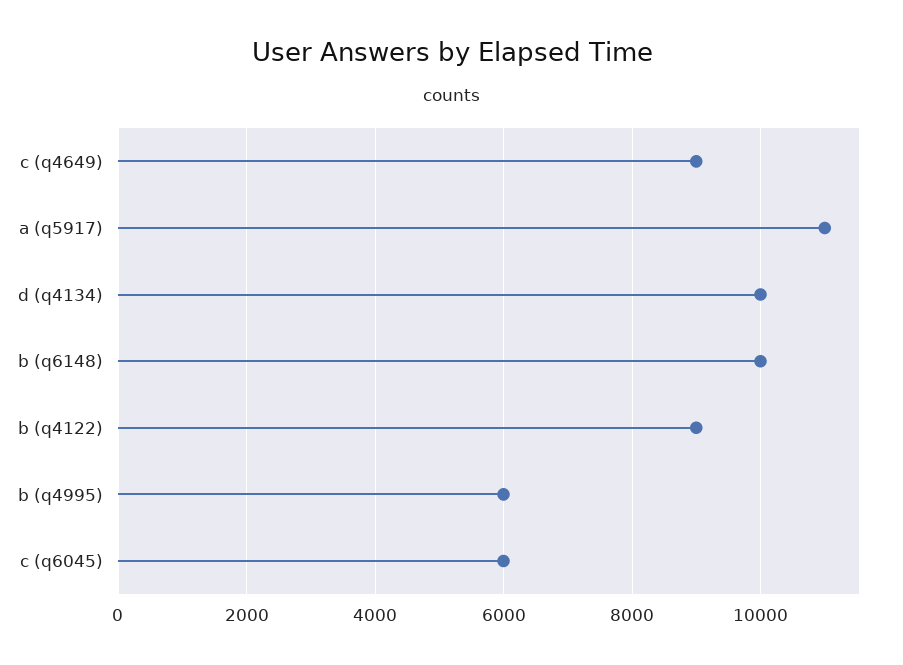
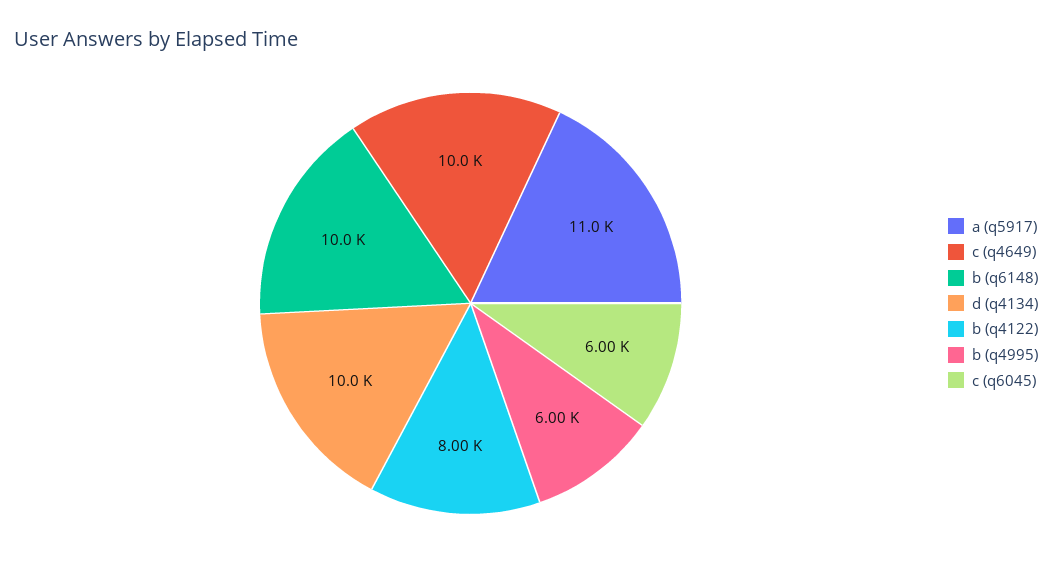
  {
-   "c (q4649)": 9000,
+   "c (q4649)": 10000,
    "a (q5917)": 11000,
    "d (q4134)": 10000,
    "b (q6148)": 10000,
-   "b (q4122)": 9000,
+   "b (q4122)": 8000,
    "b (q4995)": 6000,
    "c (q6045)": 6000
  }

